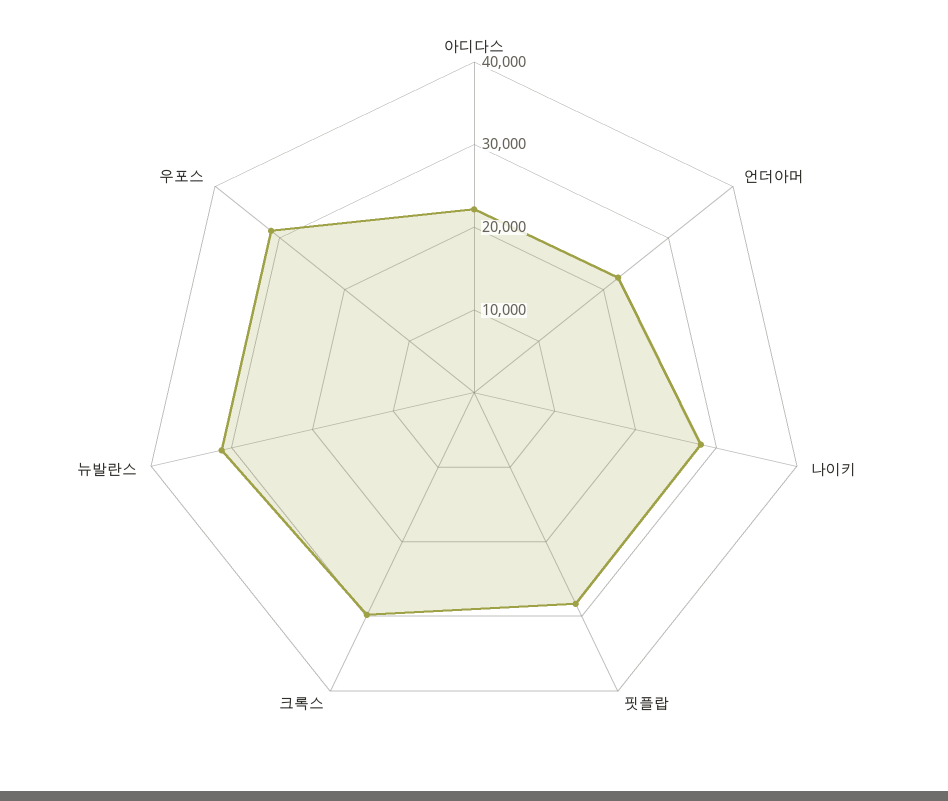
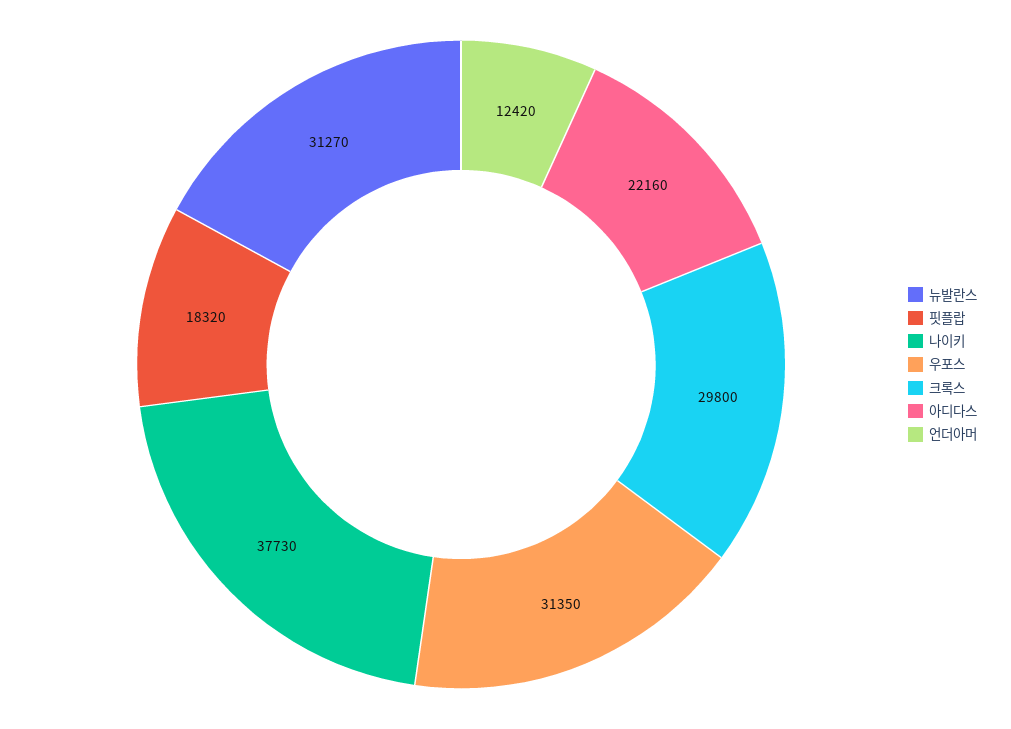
  {
    "아디다스": 22160,
-   "언더아머": 22000,
+   "언더아머": 12420,
-   "나이키": 28000,
+   "나이키": 37730,
-   "핏플랍": 28000,
+   "핏플랍": 18320,
    "크록스": 29800,
    "뉴발란스": 31270,
    "우포스": 31350
  }

